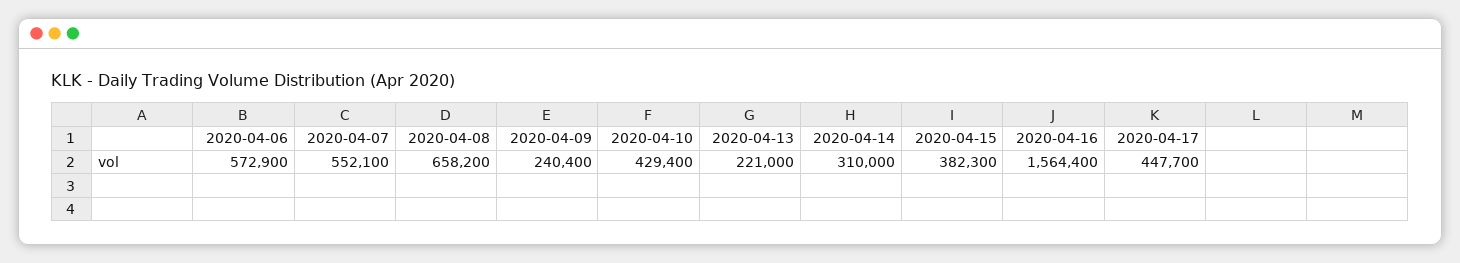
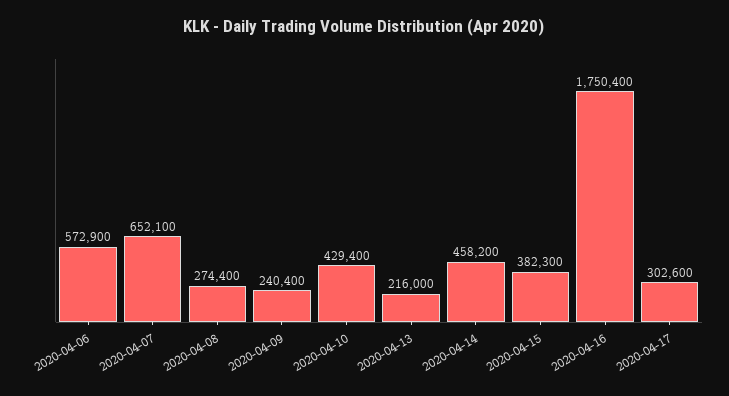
  {
    "2020-04-06": 572900,
-   "2020-04-07": 552100,
+   "2020-04-07": 652100,
-   "2020-04-08": 658200,
+   "2020-04-08": 274400,
    "2020-04-09": 240400,
    "2020-04-10": 429400,
-   "2020-04-13": 221000,
+   "2020-04-13": 216000,
-   "2020-04-14": 310000,
+   "2020-04-14": 458200,
    "2020-04-15": 382300,
-   "2020-04-16": 1564400,
+   "2020-04-16": 1750400,
-   "2020-04-17": 447700
+   "2020-04-17": 302600
  }

